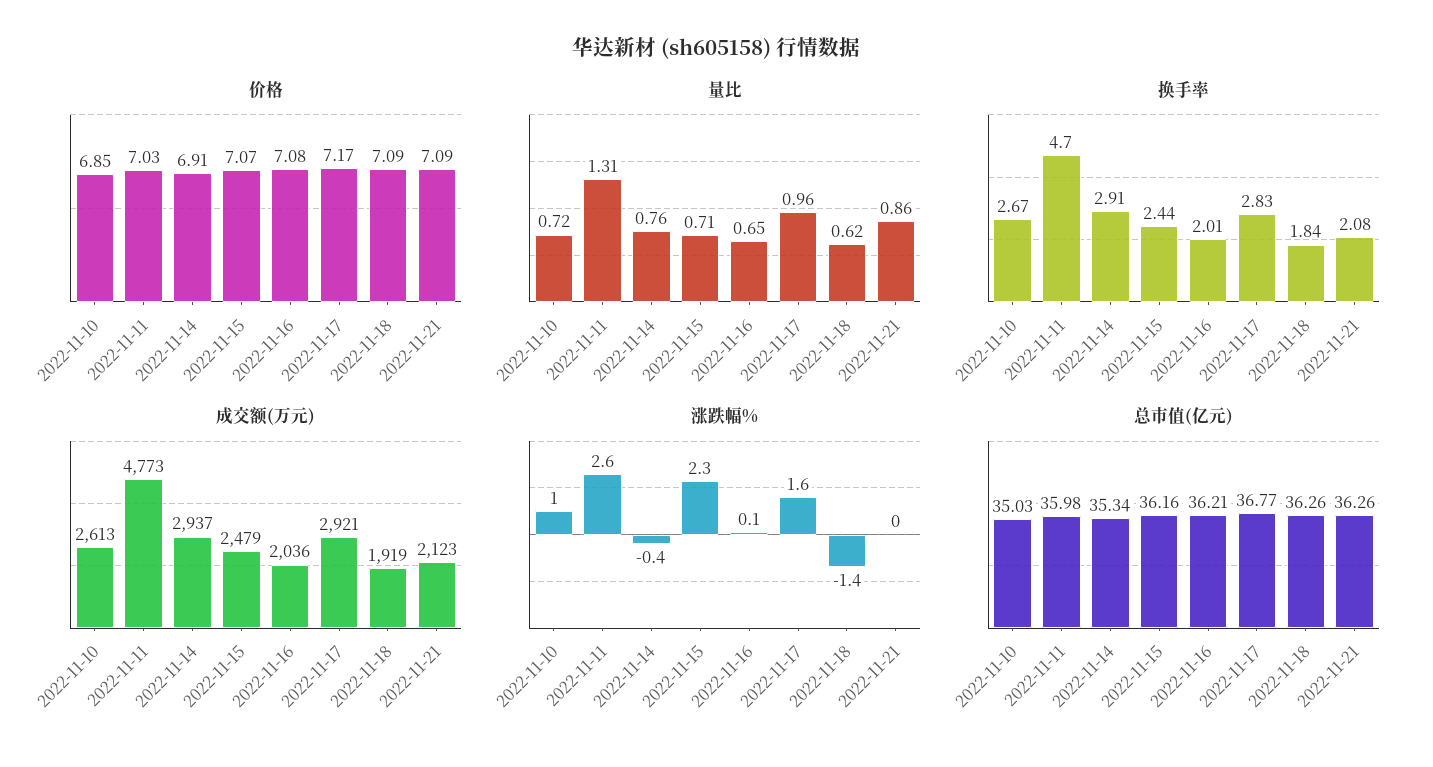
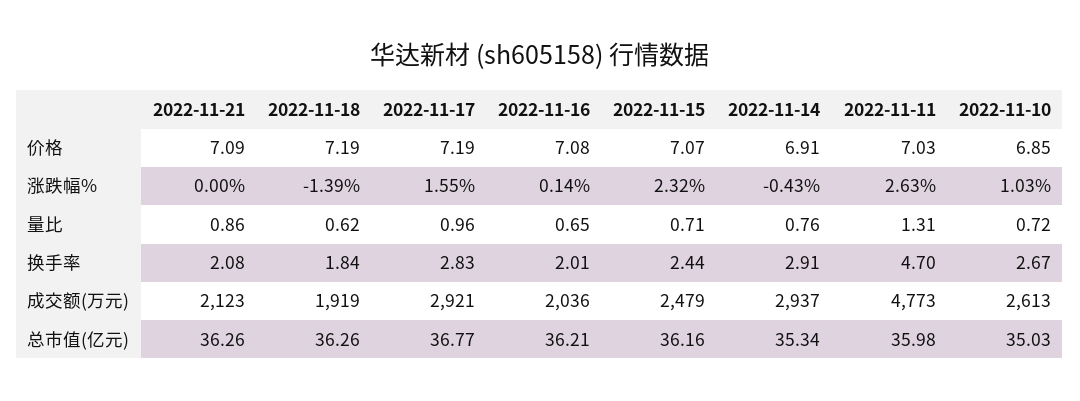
  {
    "价格": {
      "2022-11-10": 6.85,
      "2022-11-11": 7.03,
      "2022-11-14": 6.91,
      "2022-11-15": 7.07,
      "2022-11-16": 7.08,
-     "2022-11-17": 7.17,
+     "2022-11-17": 7.19,
-     "2022-11-18": 7.09,
+     "2022-11-18": 7.19,
      "2022-11-21": 7.09
    },
    "量比": {
      "2022-11-10": 0.72,
      "2022-11-11": 1.31,
      "2022-11-14": 0.76,
      "2022-11-15": 0.71,
      "2022-11-16": 0.65,
      "2022-11-17": 0.96,
      "2022-11-18": 0.62,
      "2022-11-21": 0.86
    },
    "换手率": {
      "2022-11-10": 2.67,
      "2022-11-11": 4.7,
      "2022-11-14": 2.91,
      "2022-11-15": 2.44,
      "2022-11-16": 2.01,
      "2022-11-17": 2.83,
      "2022-11-18": 1.84,
      "2022-11-21": 2.08
    },
    "成交额(万元)": {
      "2022-11-10": 2613,
      "2022-11-11": 4773,
      "2022-11-14": 2937,
      "2022-11-15": 2479,
      "2022-11-16": 2036,
      "2022-11-17": 2921,
      "2022-11-18": 1919,
      "2022-11-21": 2123
    },
    "涨跌幅%": {
      "2022-11-10": 1.03,
      "2022-11-11": 2.63,
      "2022-11-14": -0.43,
      "2022-11-15": 2.32,
      "2022-11-16": 0.14,
      "2022-11-17": 1.55,
      "2022-11-18": -1.39,
      "2022-11-21": 0
    },
    "总市值(亿元)": {
      "2022-11-10": 35.03,
      "2022-11-11": 35.98,
      "2022-11-14": 35.34,
      "2022-11-15": 36.16,
      "2022-11-16": 36.21,
      "2022-11-17": 36.77,
      "2022-11-18": 36.26,
      "2022-11-21": 36.26
    }
  }

